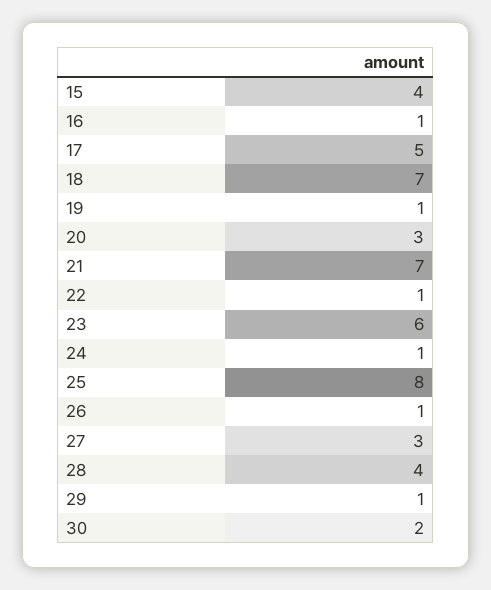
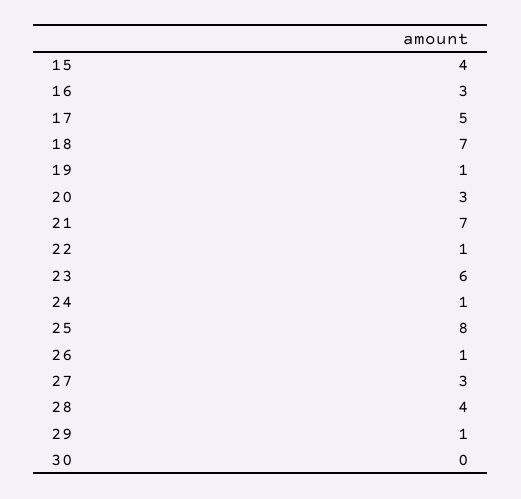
  {
    "15": 4,
-   "16": 1,
+   "16": 3,
    "17": 5,
    "18": 7,
    "19": 1,
    "20": 3,
    "21": 7,
    "22": 1,
    "23": 6,
    "24": 1,
    "25": 8,
    "26": 1,
    "27": 3,
    "28": 4,
    "29": 1,
-   "30": 2
+   "30": 0
  }

